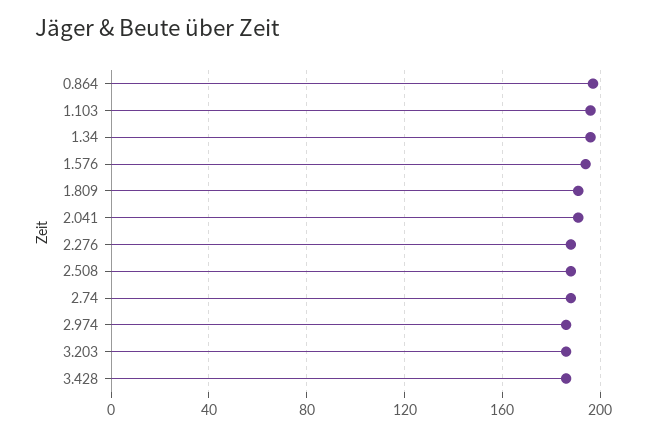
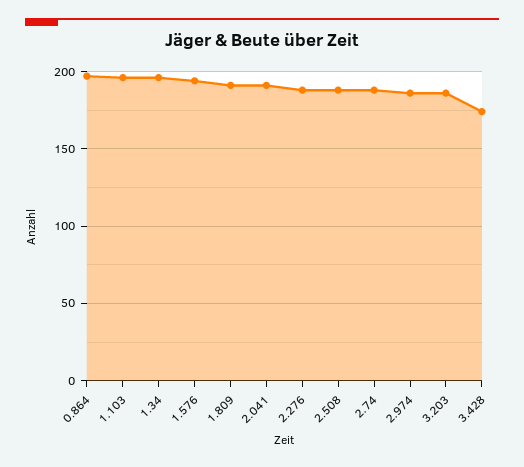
  {
    "0.864": 195,
    "1.103": 195,
    "1.34": 195,
    "1.576": 195,
    "1.809": 190,
    "2.041": 190,
    "2.276": 190,
    "2.508": 190,
    "2.74": 190,
    "2.974": 185,
    "3.203": 185,
-   "3.428": 185
+   "3.428": 175
  }

